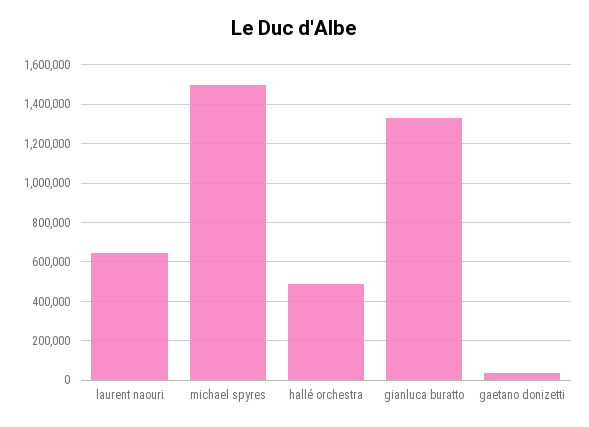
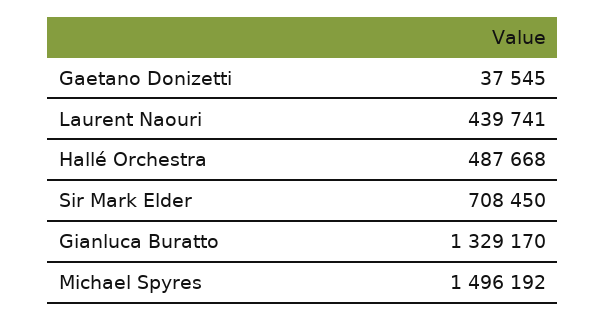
  {
-   "laurent naouri": 650000,
+   "laurent naouri": 439741,
    "michael spyres": 1496192,
    "hallé orchestra": 487668,
    "gianluca buratto": 1329170,
-   "gaetano donizetti": 37545
+   "gaetano donizetti": 37545,
+   "Sir Mark Elder": 708450
  }

